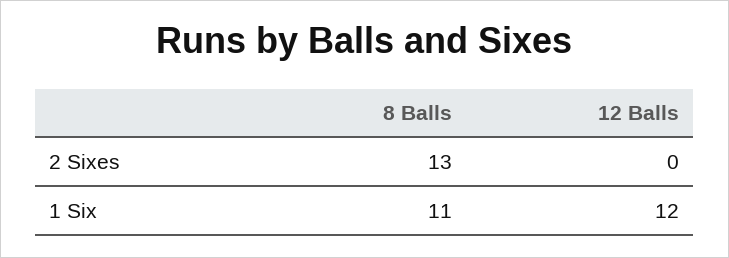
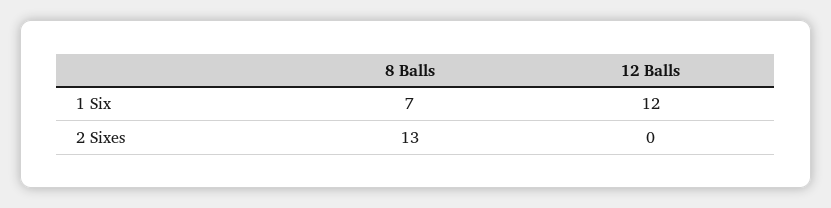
  {
    "8 Balls": {
      "2 Sixes": 13,
-     "1 Six": 11
+     "1 Six": 7
    },
    "12 Balls": {
      "2 Sixes": 0,
      "1 Six": 12
    }
  }

